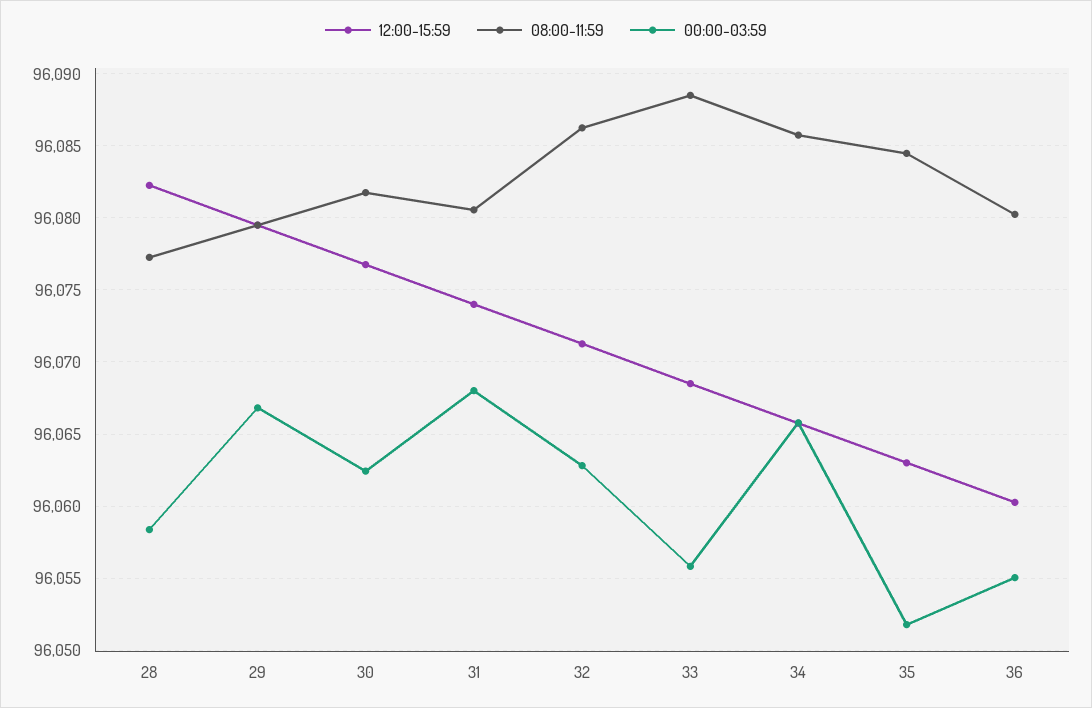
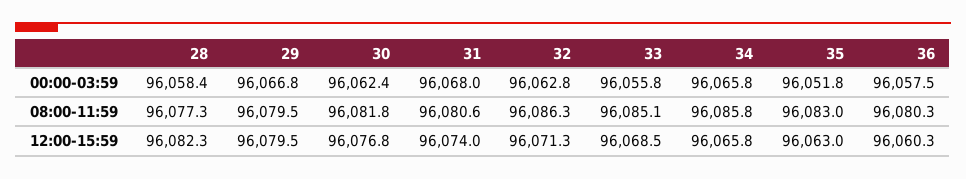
  {
    "12:00-15:59": {
      "28": 96082.3,
      "29": 96079.5,
      "30": 96076.8,
      "31": 96074,
      "32": 96071.3,
      "33": 96068.5,
      "34": 96065.8,
      "35": 96063,
      "36": 96060.3
    },
    "08:00-11:59": {
      "28": 96077.3,
      "29": 96079.5,
      "30": 96081.8,
      "31": 96080.6,
      "32": 96086.3,
-     "33": 96088.5,
+     "33": 96085.1,
      "34": 96085.8,
-     "35": 96084.5,
+     "35": 96083,
      "36": 96080.3
    },
    "00:00-03:59": {
      "28": 96058.4,
      "29": 96066.8,
      "30": 96062.4,
      "31": 96068,
      "32": 96062.8,
      "33": 96055.8,
      "34": 96065.8,
      "35": 96051.8,
-     "36": 96055
+     "36": 96057.5
    }
  }

